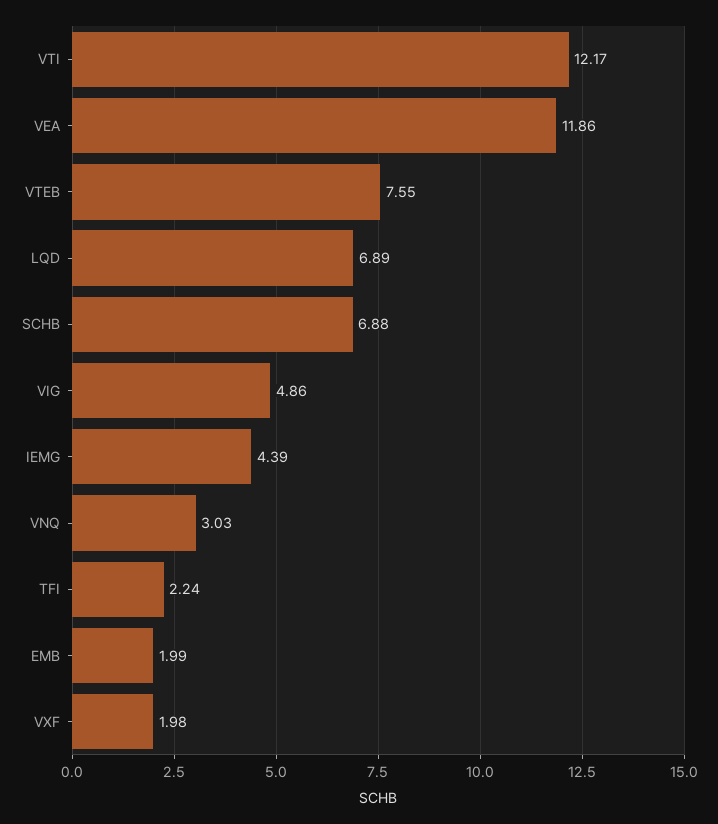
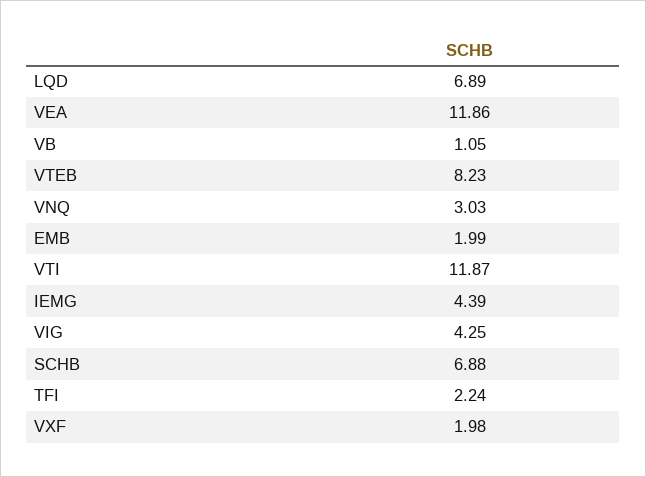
  {
-   "VTI": 12.17,
+   "VTI": 11.87,
    "VEA": 11.86,
-   "VTEB": 7.55,
+   "VTEB": 8.23,
    "LQD": 6.89,
    "SCHB": 6.88,
-   "VIG": 4.86,
+   "VIG": 4.25,
    "IEMG": 4.39,
    "VNQ": 3.03,
    "TFI": 2.24,
    "EMB": 1.99,
-   "VXF": 1.98
+   "VXF": 1.98,
+   "VB": 1.05
  }

